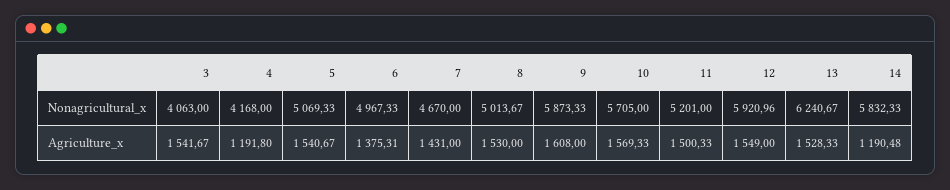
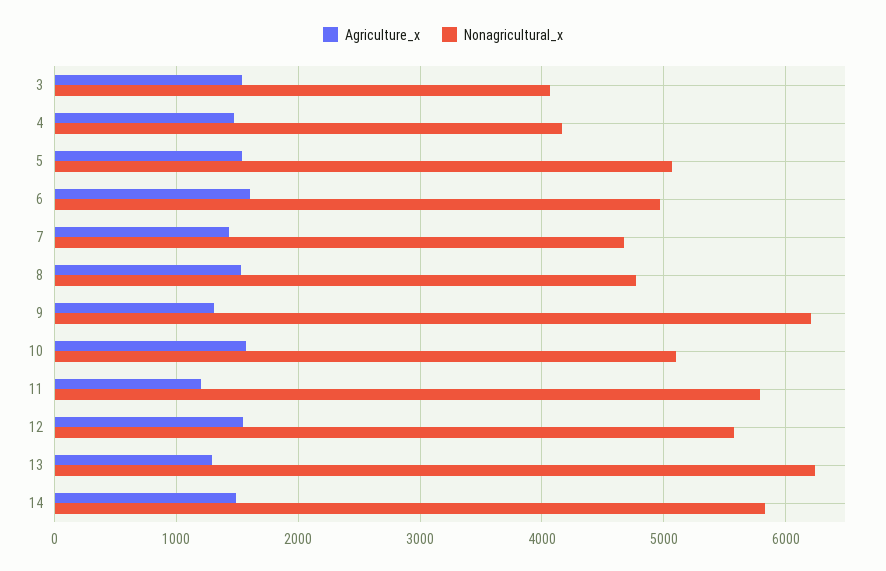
  {
    "Nonagricultural_x": {
      "3": 4063,
      "4": 4168,
      "5": 5069.33,
      "6": 4967.33,
      "7": 4670,
-     "8": 5013.67,
+     "8": 4800,
-     "9": 5873.33,
+     "9": 6200,
-     "10": 5705,
+     "10": 5100,
-     "11": 5201,
+     "11": 5800,
-     "12": 5920.96,
+     "12": 5600,
      "13": 6240.67,
      "14": 5832.33
    },
    "Agriculture_x": {
      "3": 1541.67,
-     "4": 1191.8,
+     "4": 1500,
      "5": 1540.67,
-     "6": 1375.31,
+     "6": 1600,
      "7": 1431,
      "8": 1530,
-     "9": 1608,
+     "9": 1300,
      "10": 1569.33,
-     "11": 1500.33,
+     "11": 1200,
      "12": 1549,
-     "13": 1528.33,
+     "13": 1300,
-     "14": 1190.48
+     "14": 1500
    }
  }

